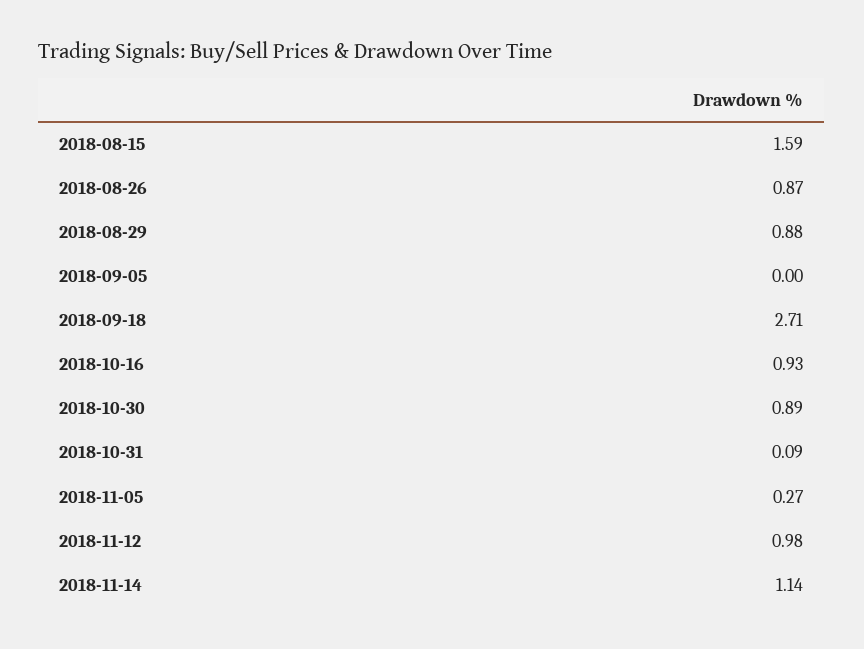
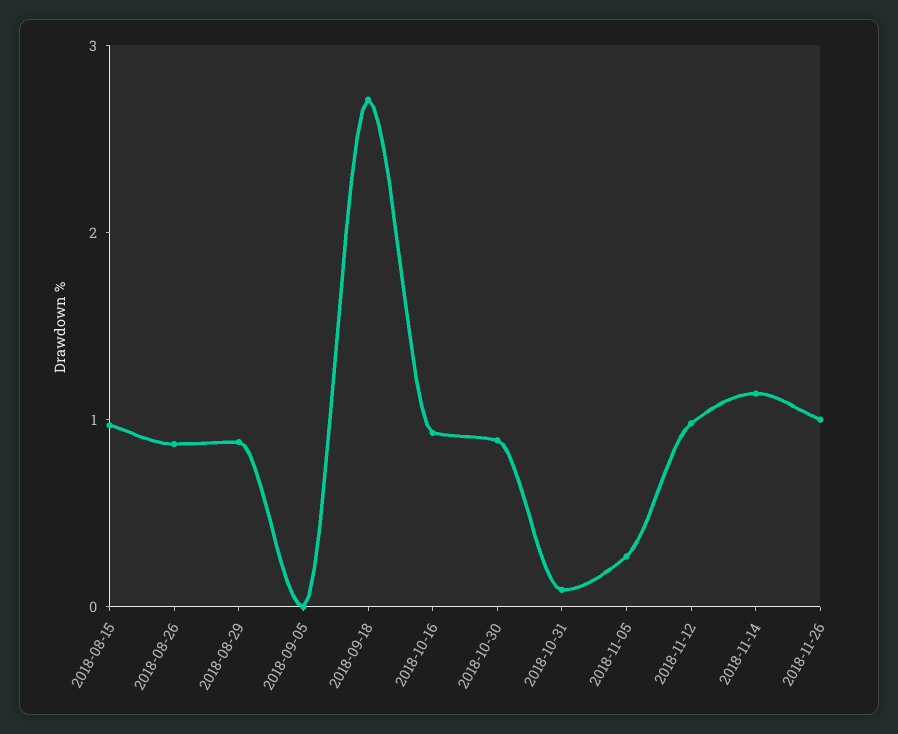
  {
-   "2018-08-15": 1.59,
+   "2018-08-15": 1,
    "2018-08-26": 0.87,
    "2018-08-29": 0.88,
    "2018-09-05": 0,
    "2018-09-18": 2.71,
    "2018-10-16": 0.93,
    "2018-10-30": 0.89,
    "2018-10-31": 0.09,
    "2018-11-05": 0.27,
    "2018-11-12": 0.98,
-   "2018-11-14": 1.14
+   "2018-11-14": 1.14,
+   "2018-11-26": 1
  }

